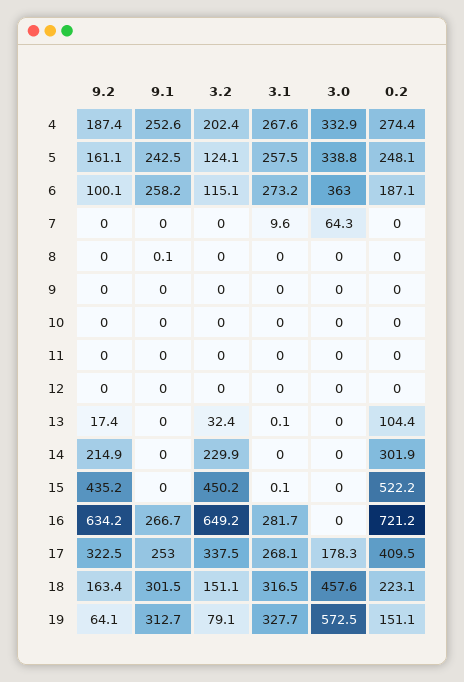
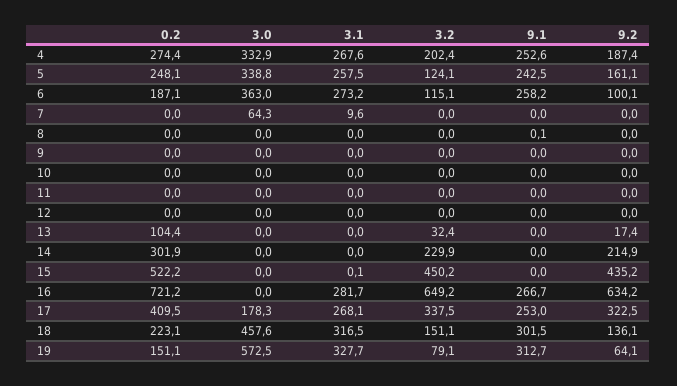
  {
    "9.2": {
      "4": 187.4,
      "5": 161.1,
      "6": 100.1,
      "7": 0,
      "8": 0,
      "9": 0,
      "10": 0,
      "11": 0,
      "12": 0,
      "13": 17.4,
      "14": 214.9,
      "15": 435.2,
      "16": 634.2,
      "17": 322.5,
-     "18": 163.4,
+     "18": 136.1,
      "19": 64.1
    },
    "9.1": {
      "4": 252.6,
      "5": 242.5,
      "6": 258.2,
      "7": 0,
      "8": 0.1,
      "9": 0,
      "10": 0,
      "11": 0,
      "12": 0,
      "13": 0,
      "14": 0,
      "15": 0,
      "16": 266.7,
      "17": 253,
      "18": 301.5,
      "19": 312.7
    },
    "3.2": {
      "4": 202.4,
      "5": 124.1,
      "6": 115.1,
      "7": 0,
      "8": 0,
      "9": 0,
      "10": 0,
      "11": 0,
      "12": 0,
      "13": 32.4,
      "14": 229.9,
      "15": 450.2,
      "16": 649.2,
      "17": 337.5,
      "18": 151.1,
      "19": 79.1
    },
    "3.1": {
      "4": 267.6,
      "5": 257.5,
      "6": 273.2,
      "7": 9.6,
      "8": 0,
      "9": 0,
      "10": 0,
      "11": 0,
      "12": 0,
-     "13": 0.1,
+     "13": 0,
      "14": 0,
      "15": 0.1,
      "16": 281.7,
      "17": 268.1,
      "18": 316.5,
      "19": 327.7
    },
    "3.0": {
      "4": 332.9,
      "5": 338.8,
      "6": 363,
      "7": 64.3,
      "8": 0,
      "9": 0,
      "10": 0,
      "11": 0,
      "12": 0,
      "13": 0,
      "14": 0,
      "15": 0,
      "16": 0,
      "17": 178.3,
      "18": 457.6,
      "19": 572.5
    },
    "0.2": {
      "4": 274.4,
      "5": 248.1,
      "6": 187.1,
      "7": 0,
      "8": 0,
      "9": 0,
      "10": 0,
      "11": 0,
      "12": 0,
      "13": 104.4,
      "14": 301.9,
      "15": 522.2,
      "16": 721.2,
      "17": 409.5,
      "18": 223.1,
      "19": 151.1
    }
  }

